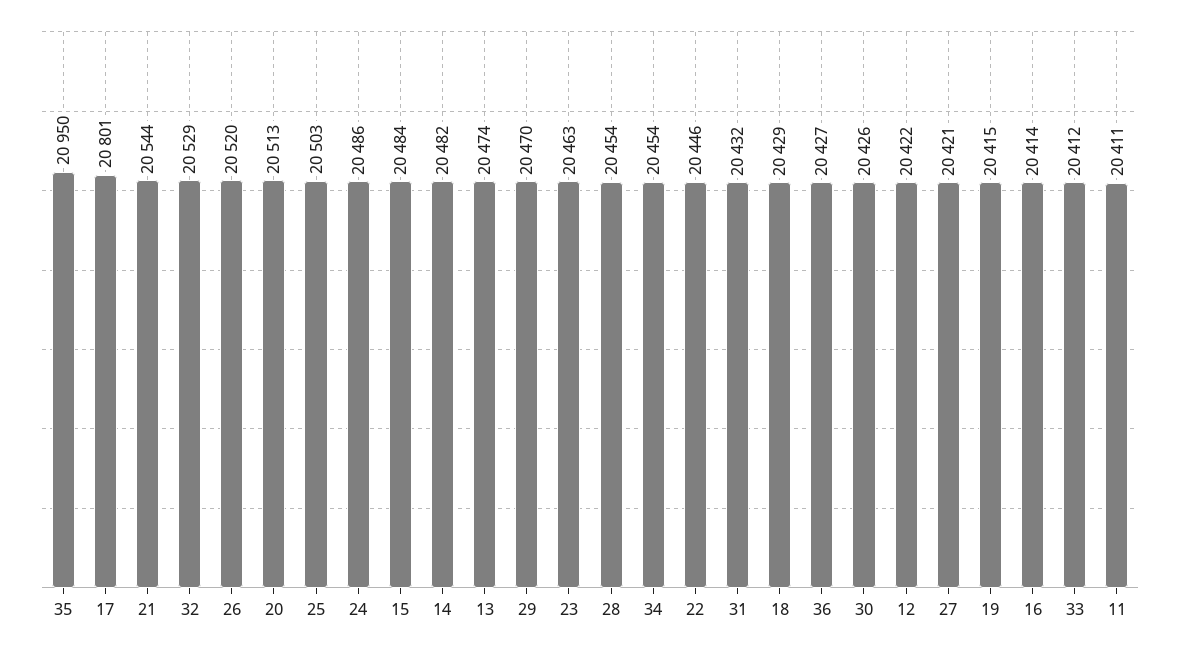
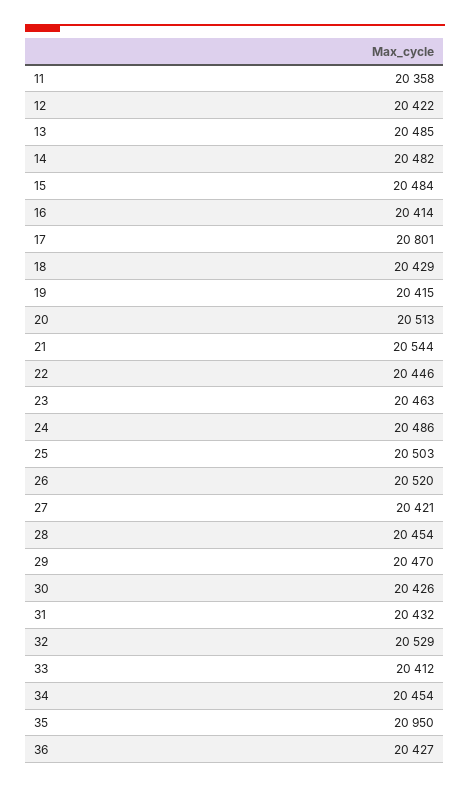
  {
    "35": 20950,
    "17": 20801,
    "21": 20544,
    "32": 20529,
    "26": 20520,
    "20": 20513,
    "25": 20503,
    "24": 20486,
    "15": 20484,
    "14": 20482,
-   "13": 20474,
+   "13": 20485,
    "29": 20470,
    "23": 20463,
    "28": 20454,
    "34": 20454,
    "22": 20446,
    "31": 20432,
    "18": 20429,
    "36": 20427,
    "30": 20426,
    "12": 20422,
    "27": 20421,
    "19": 20415,
    "16": 20414,
    "33": 20412,
-   "11": 20411
+   "11": 20358
  }

